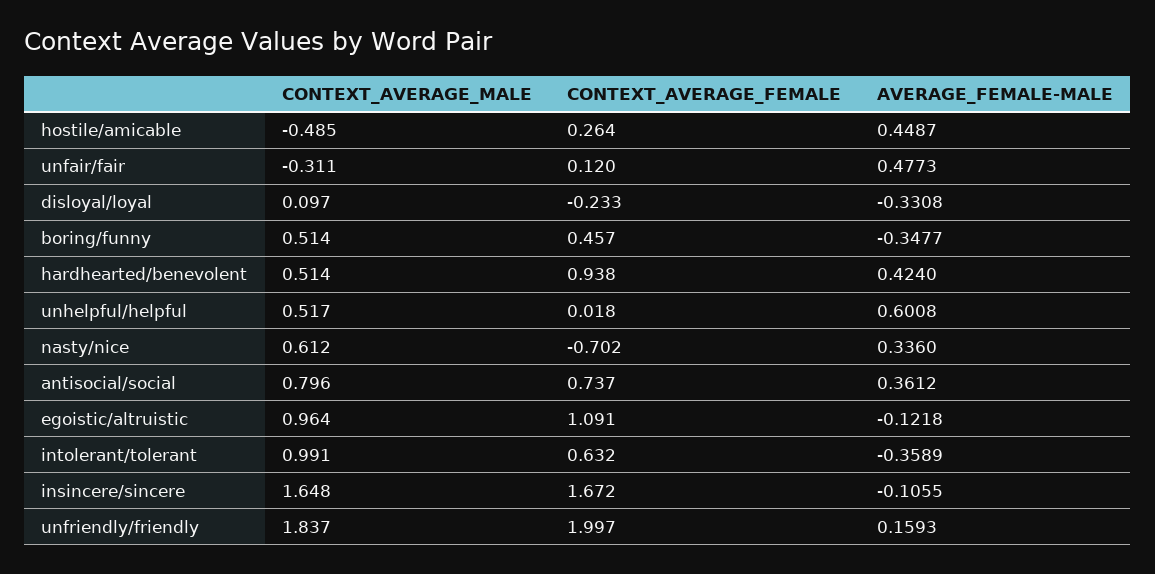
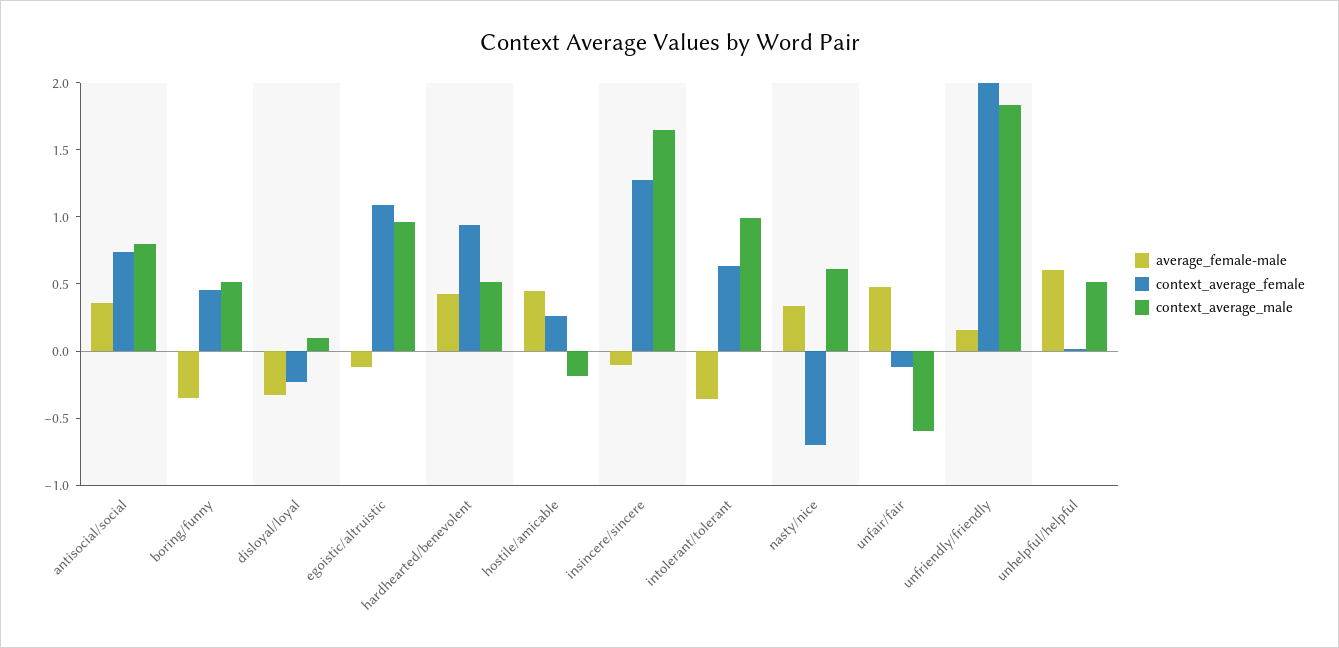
  {
    "CONTEXT_AVERAGE_MALE": {
-     "hostile/amicable": -0.485,
+     "hostile/amicable": -0.2,
-     "unfair/fair": -0.311,
+     "unfair/fair": -0.6,
      "disloyal/loyal": 0.097,
      "boring/funny": 0.514,
      "hardhearted/benevolent": 0.514,
      "unhelpful/helpful": 0.517,
      "nasty/nice": 0.612,
      "antisocial/social": 0.796,
      "egoistic/altruistic": 0.964,
      "intolerant/tolerant": 0.991,
      "insincere/sincere": 1.648,
      "unfriendly/friendly": 1.837
    },
    "CONTEXT_AVERAGE_FEMALE": {
      "hostile/amicable": 0.264,
-     "unfair/fair": 0.12,
+     "unfair/fair": -0.1,
      "disloyal/loyal": -0.233,
      "boring/funny": 0.457,
      "hardhearted/benevolent": 0.938,
      "unhelpful/helpful": 0.018,
      "nasty/nice": -0.702,
      "antisocial/social": 0.737,
      "egoistic/altruistic": 1.091,
      "intolerant/tolerant": 0.632,
-     "insincere/sincere": 1.672,
+     "insincere/sincere": 1.3,
      "unfriendly/friendly": 1.997
    },
    "AVERAGE_FEMALE-MALE": {
      "hostile/amicable": 0.4487,
      "unfair/fair": 0.4773,
      "disloyal/loyal": -0.3308,
      "boring/funny": -0.3477,
      "hardhearted/benevolent": 0.424,
      "unhelpful/helpful": 0.6008,
      "nasty/nice": 0.336,
      "antisocial/social": 0.3612,
      "egoistic/altruistic": -0.1218,
      "intolerant/tolerant": -0.3589,
      "insincere/sincere": -0.1055,
      "unfriendly/friendly": 0.1593
    }
  }

